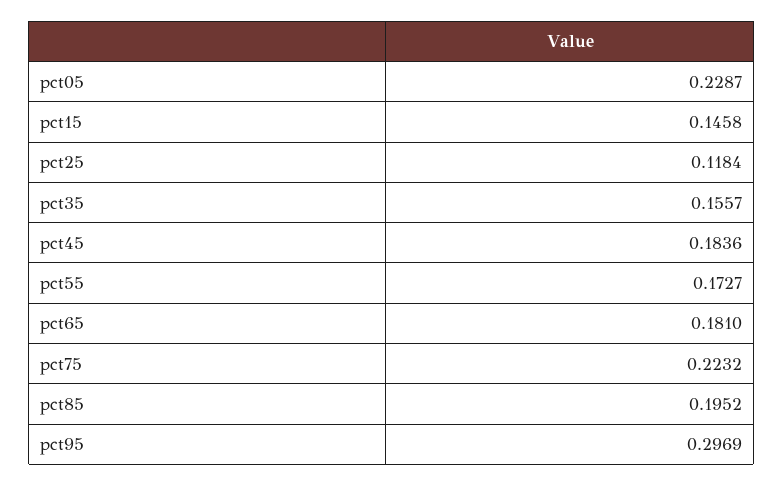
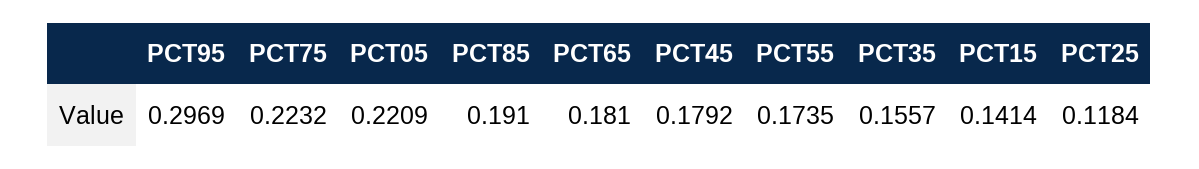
  {
-   "pct05": 0.2287,
+   "pct05": 0.2209,
-   "pct15": 0.1458,
+   "pct15": 0.1414,
    "pct25": 0.1184,
    "pct35": 0.1557,
-   "pct45": 0.1836,
+   "pct45": 0.1792,
-   "pct55": 0.1727,
+   "pct55": 0.1735,
    "pct65": 0.181,
    "pct75": 0.2232,
-   "pct85": 0.1952,
+   "pct85": 0.191,
    "pct95": 0.2969
  }

